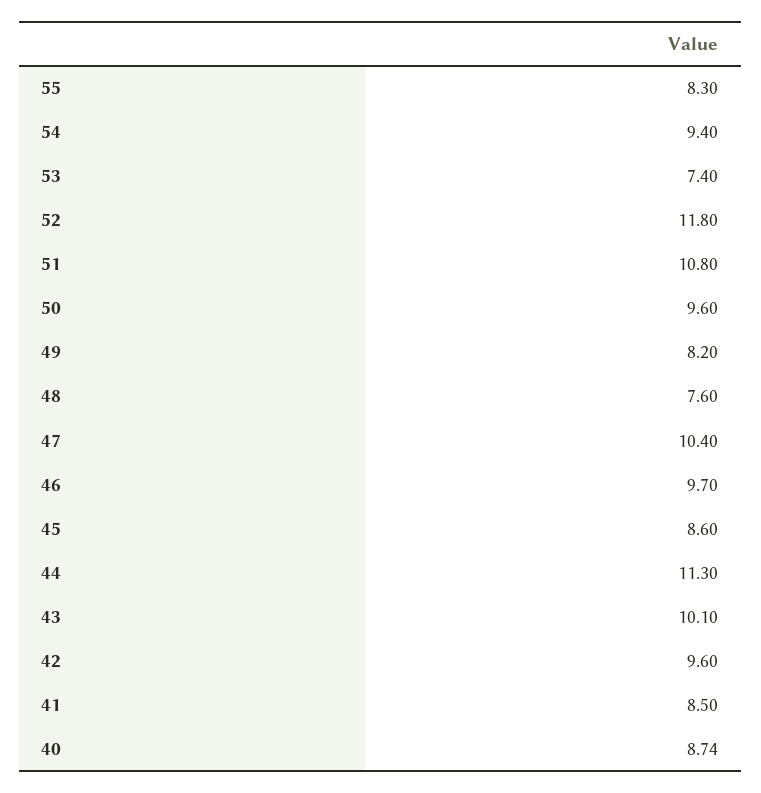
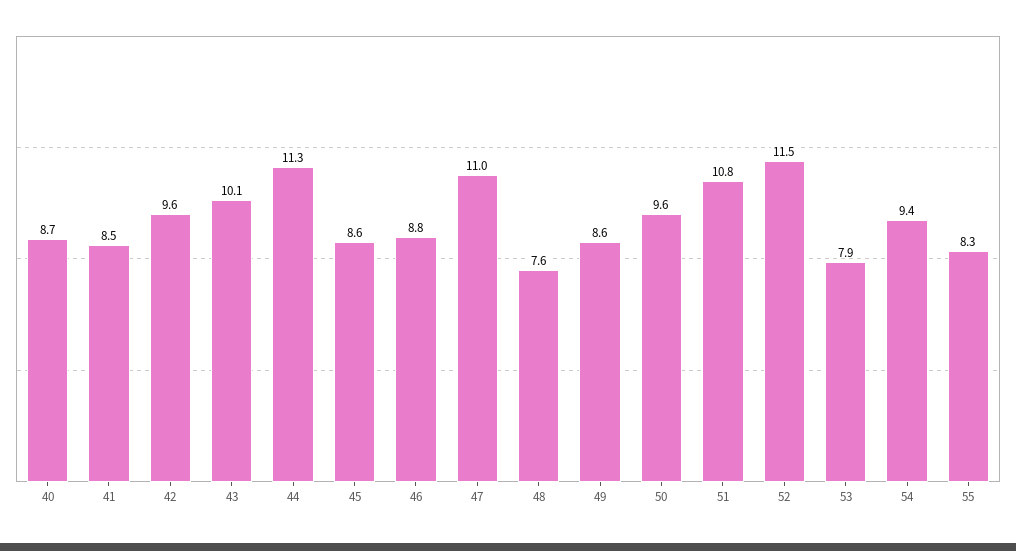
  {
    "55": 8.3,
    "54": 9.4,
-   "53": 7.4,
+   "53": 7.9,
-   "52": 11.8,
+   "52": 11.5,
    "51": 10.8,
    "50": 9.6,
-   "49": 8.2,
+   "49": 8.6,
    "48": 7.6,
-   "47": 10.4,
+   "47": 11,
-   "46": 9.7,
+   "46": 8.8,
    "45": 8.6,
    "44": 11.3,
    "43": 10.1,
    "42": 9.6,
    "41": 8.5,
    "40": 8.74
  }

